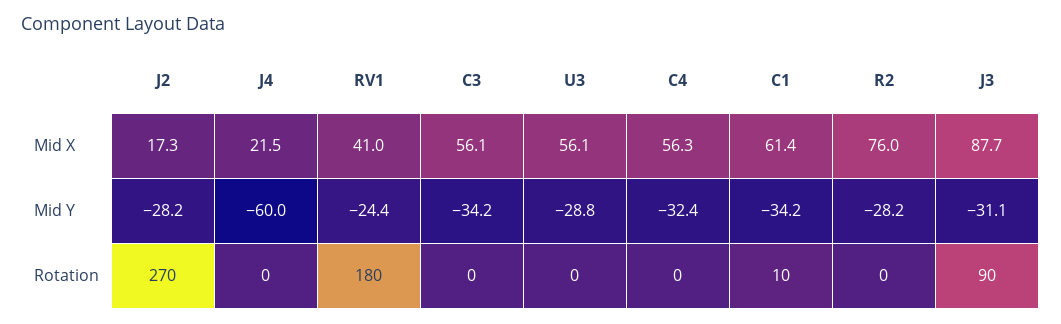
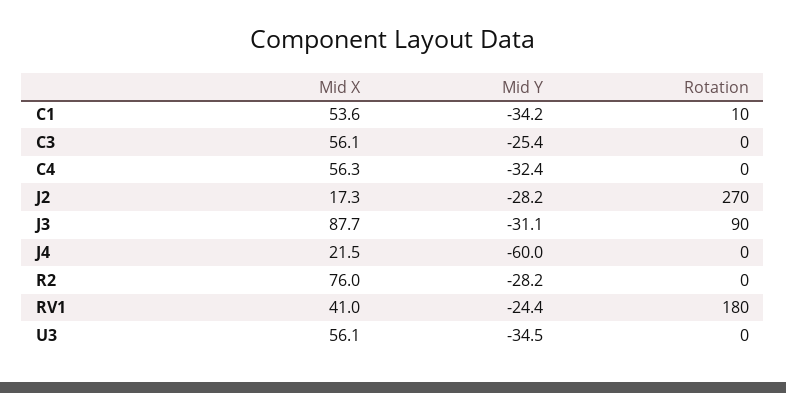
  {
    "J2": {
      "Mid X": 17.3,
      "Mid Y": -28.2,
      "Rotation": 270
    },
    "J4": {
      "Mid X": 21.5,
      "Mid Y": -60,
      "Rotation": 0
    },
    "RV1": {
      "Mid X": 41,
      "Mid Y": -24.4,
      "Rotation": 180
    },
    "C3": {
      "Mid X": 56.1,
-     "Mid Y": -34.2,
+     "Mid Y": -25.4,
      "Rotation": 0
    },
    "U3": {
      "Mid X": 56.1,
-     "Mid Y": -28.8,
+     "Mid Y": -34.5,
      "Rotation": 0
    },
    "C4": {
      "Mid X": 56.3,
      "Mid Y": -32.4,
      "Rotation": 0
    },
    "C1": {
-     "Mid X": 61.4,
+     "Mid X": 53.6,
      "Mid Y": -34.2,
      "Rotation": 10
    },
    "R2": {
      "Mid X": 76,
      "Mid Y": -28.2,
      "Rotation": 0
    },
    "J3": {
      "Mid X": 87.7,
      "Mid Y": -31.1,
      "Rotation": 90
    }
  }

